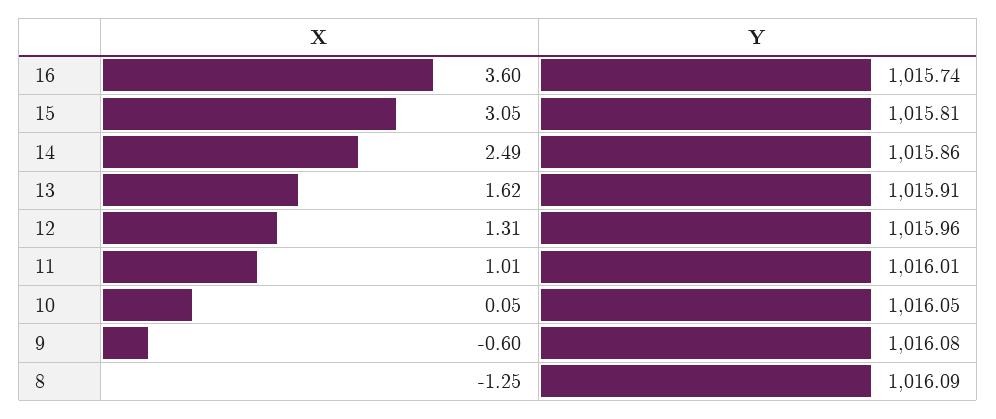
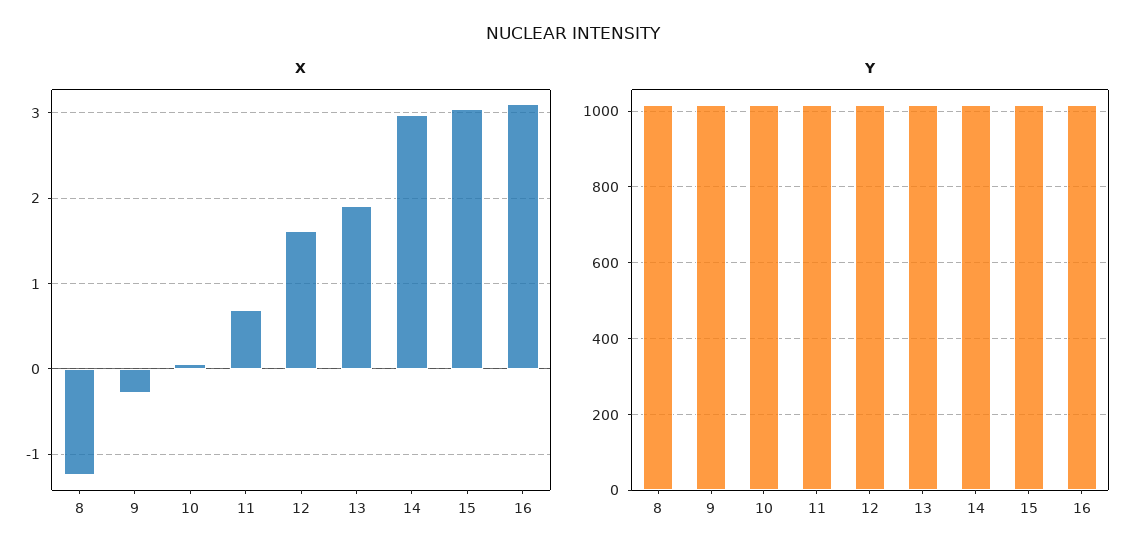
  {
    "X": {
-     "16": 3.6,
+     "16": 3.1,
      "15": 3.05,
-     "14": 2.49,
+     "14": 3,
-     "13": 1.62,
+     "13": 1.9,
-     "12": 1.31,
+     "12": 1.6,
-     "11": 1.01,
+     "11": 0.7,
      "10": 0.05,
-     "9": -0.6,
+     "9": -0.3,
      "8": -1.25
    },
    "Y": {
      "16": 1015.74,
      "15": 1015.81,
      "14": 1015.86,
      "13": 1015.91,
      "12": 1015.96,
      "11": 1016.01,
      "10": 1016.05,
      "9": 1016.08,
      "8": 1016.09
    }
  }

